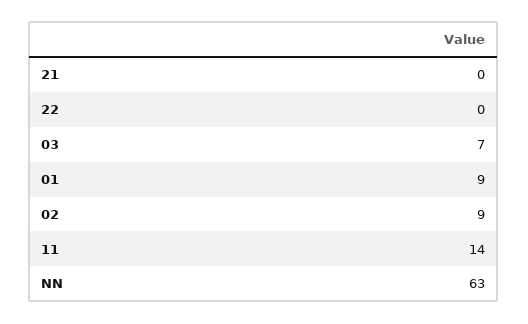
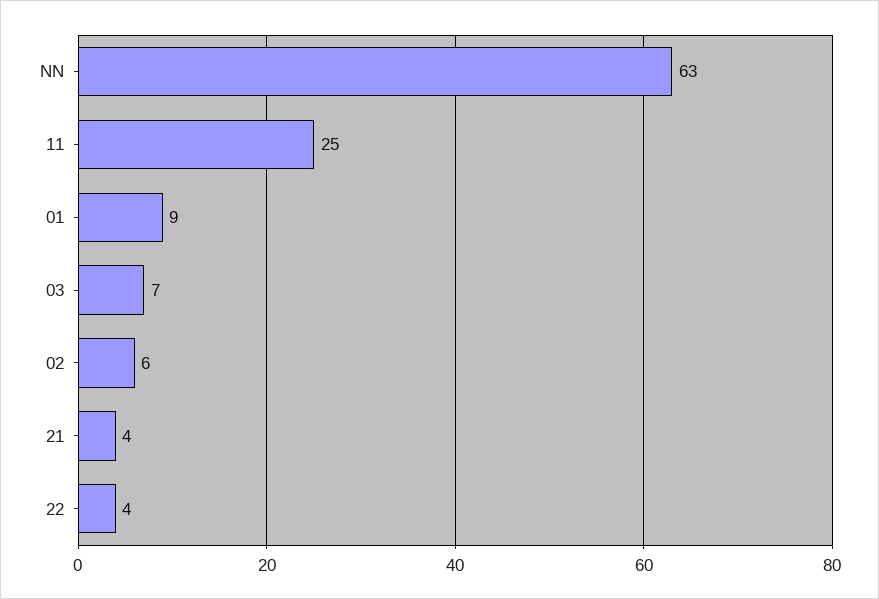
  {
-   "21": 0,
+   "21": 4,
-   "22": 0,
+   "22": 4,
    "03": 7,
    "01": 9,
-   "02": 9,
+   "02": 6,
-   "11": 14,
+   "11": 25,
    "NN": 63
  }

